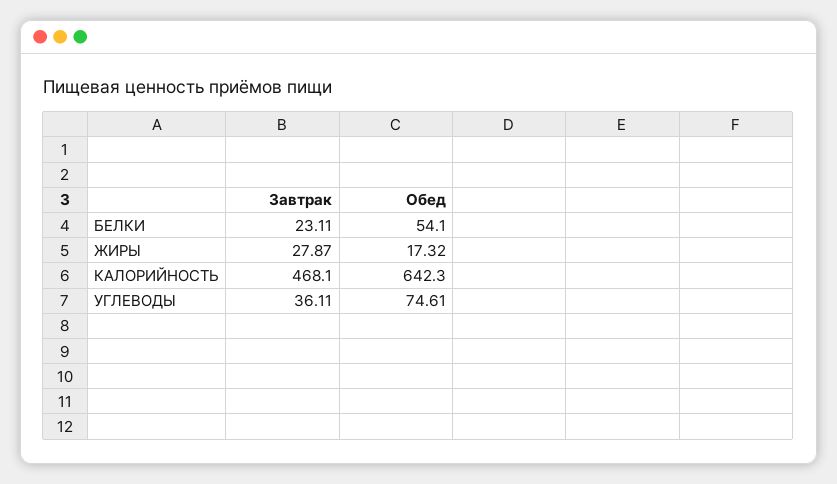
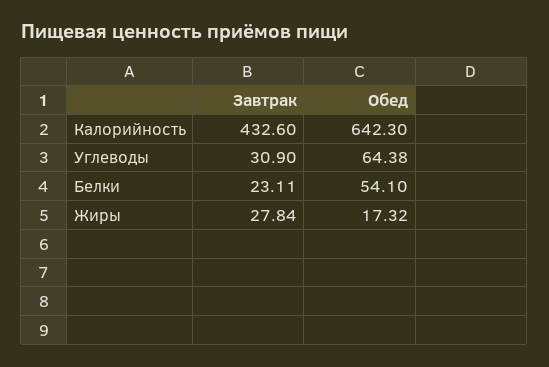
  {
    "Завтрак": {
      "БЕЛКИ": 23.11,
-     "ЖИРЫ": 27.87,
+     "ЖИРЫ": 27.84,
-     "КАЛОРИЙНОСТЬ": 468.1,
+     "КАЛОРИЙНОСТЬ": 432.6,
-     "УГЛЕВОДЫ": 36.11
+     "УГЛЕВОДЫ": 30.9
    },
    "Обед": {
      "БЕЛКИ": 54.1,
      "ЖИРЫ": 17.32,
      "КАЛОРИЙНОСТЬ": 642.3,
-     "УГЛЕВОДЫ": 74.61
+     "УГЛЕВОДЫ": 64.38
    }
  }

